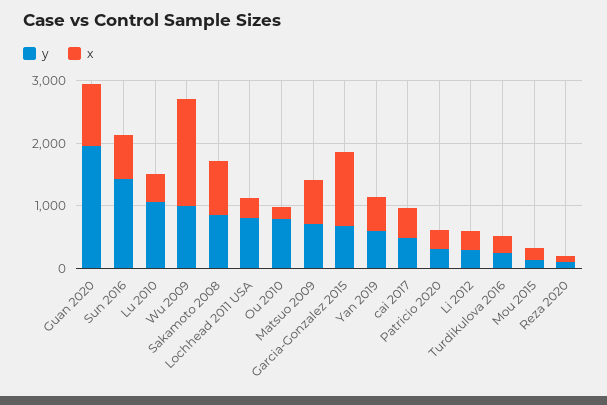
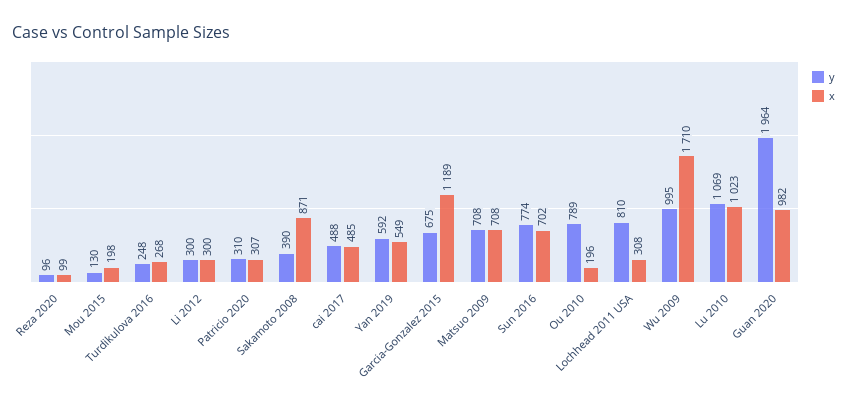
  {
    "y": {
      "Guan 2020": 1964,
-     "Sun 2016": 1400,
+     "Sun 2016": 774,
      "Lu 2010": 1069,
      "Wu 2009": 995,
-     "Sakamoto 2008": 800,
+     "Sakamoto 2008": 390,
      "Lochhead 2011 USA": 810,
      "Ou 2010": 789,
      "Matsuo 2009": 708,
      "Garcia-Gonzalez 2015": 675,
      "Yan 2019": 592,
      "cai 2017": 488,
      "Patricio 2020": 310,
      "Li 2012": 300,
      "Turdikulova 2016": 248,
      "Mou 2015": 130,
      "Reza 2020": 96
    },
    "x": {
      "Guan 2020": 982,
      "Sun 2016": 702,
-     "Lu 2010": 400,
+     "Lu 2010": 1023,
      "Wu 2009": 1710,
      "Sakamoto 2008": 871,
      "Lochhead 2011 USA": 308,
      "Ou 2010": 196,
      "Matsuo 2009": 708,
      "Garcia-Gonzalez 2015": 1189,
      "Yan 2019": 549,
      "cai 2017": 485,
      "Patricio 2020": 307,
      "Li 2012": 300,
      "Turdikulova 2016": 268,
      "Mou 2015": 198,
      "Reza 2020": 99
    }
  }

